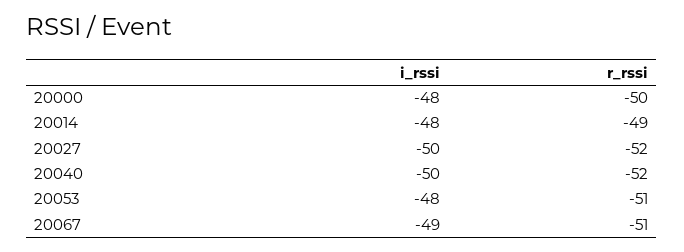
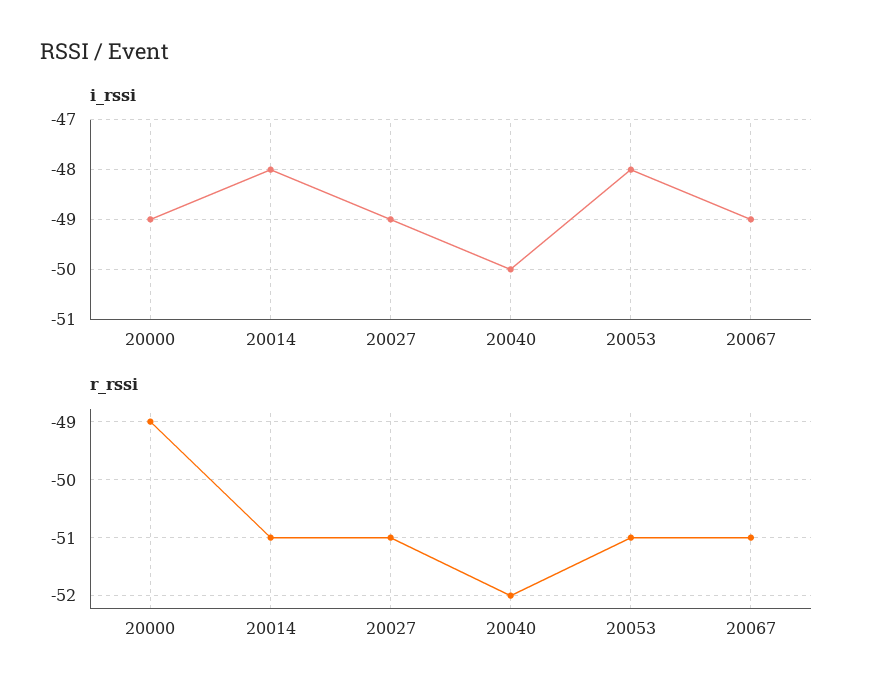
  {
    "i_rssi": {
-     "20000": -48,
+     "20000": -49,
      "20014": -48,
-     "20027": -50,
+     "20027": -49,
      "20040": -50,
      "20053": -48,
      "20067": -49
    },
    "r_rssi": {
-     "20000": -50,
+     "20000": -49,
-     "20014": -49,
+     "20014": -51,
-     "20027": -52,
+     "20027": -51,
      "20040": -52,
      "20053": -51,
      "20067": -51
    }
  }

